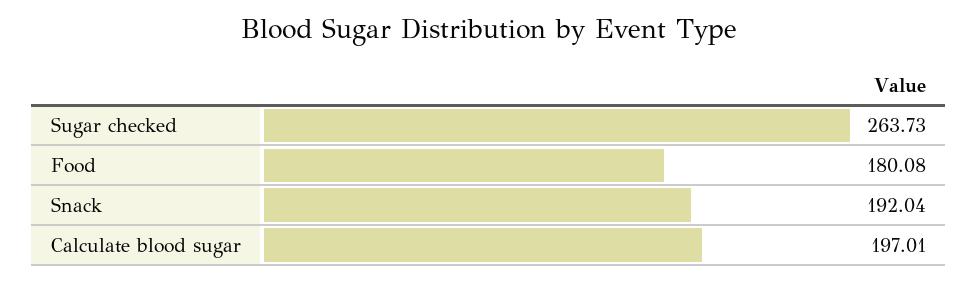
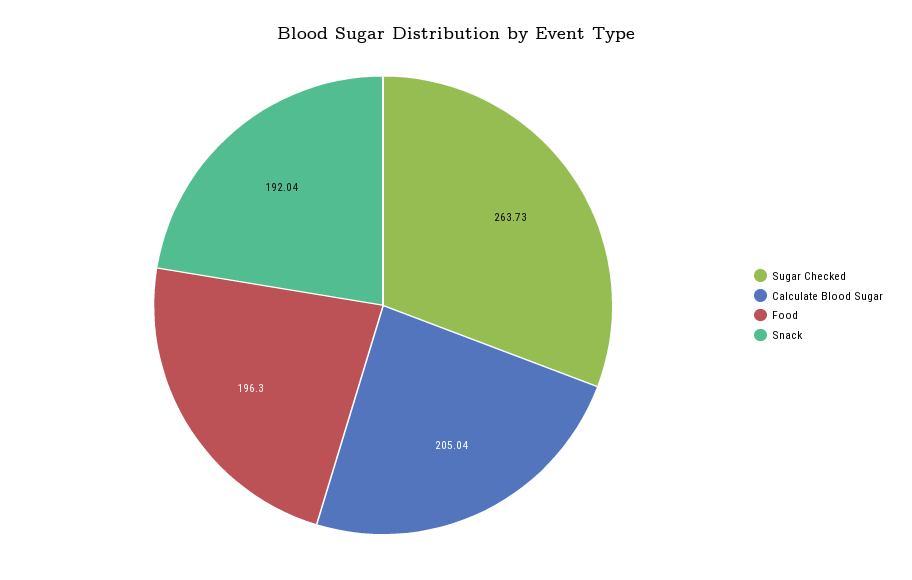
  {
    "Sugar checked": 263.73,
-   "Food": 180.08,
+   "Food": 196.3,
    "Snack": 192.04,
-   "Calculate blood sugar": 197.01
+   "Calculate blood sugar": 205.04
  }

